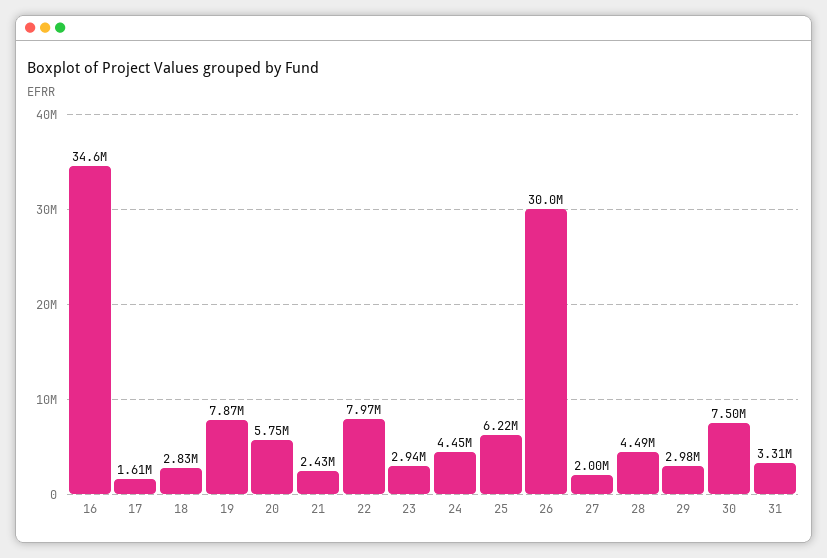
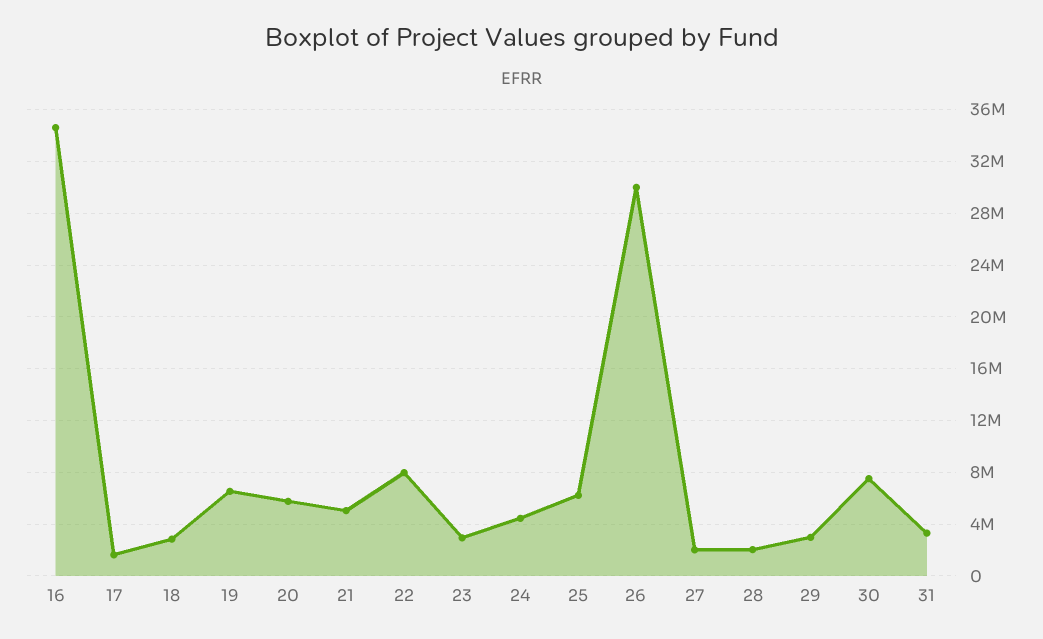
  {
    "16": 34600000,
    "17": 1610000,
    "18": 2830000,
-   "19": 7870000,
+   "19": 6500000,
    "20": 5750000,
-   "21": 2430000,
+   "21": 5000000,
    "22": 7970000,
    "23": 2940000,
    "24": 4450000,
    "25": 6220000,
    "26": 30000000,
    "27": 2000000,
-   "28": 4490000,
+   "28": 2000000,
    "29": 2980000,
    "30": 7500000,
    "31": 3310000
  }

